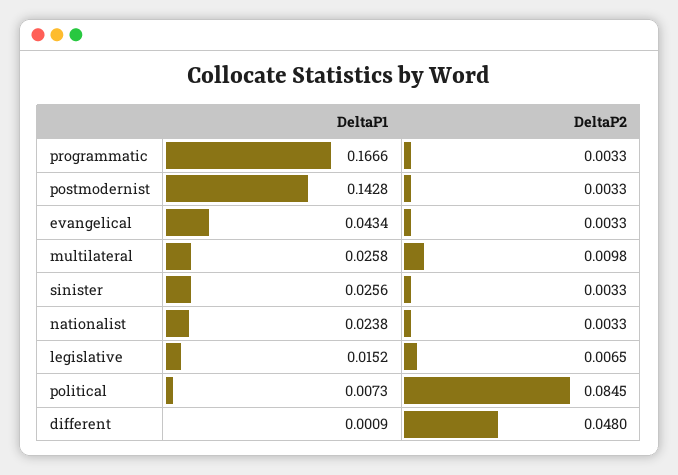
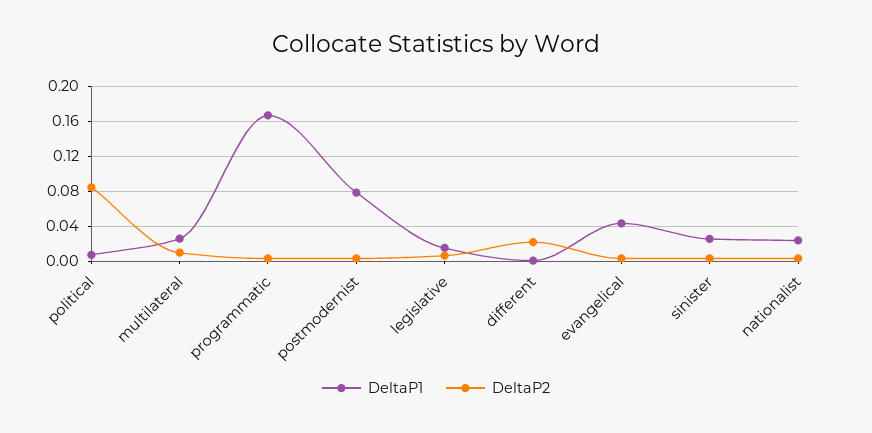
  {
    "DeltaP1": {
      "programmatic": 0.1666,
-     "postmodernist": 0.1428,
+     "postmodernist": 0.08,
      "evangelical": 0.0434,
      "multilateral": 0.0258,
      "sinister": 0.0256,
      "nationalist": 0.0238,
      "legislative": 0.0152,
      "political": 0.0073,
      "different": 0.0009
    },
    "DeltaP2": {
      "programmatic": 0.0033,
      "postmodernist": 0.0033,
      "evangelical": 0.0033,
      "multilateral": 0.0098,
      "sinister": 0.0033,
      "nationalist": 0.0033,
      "legislative": 0.0065,
      "political": 0.0845,
-     "different": 0.048
+     "different": 0.02
    }
  }

